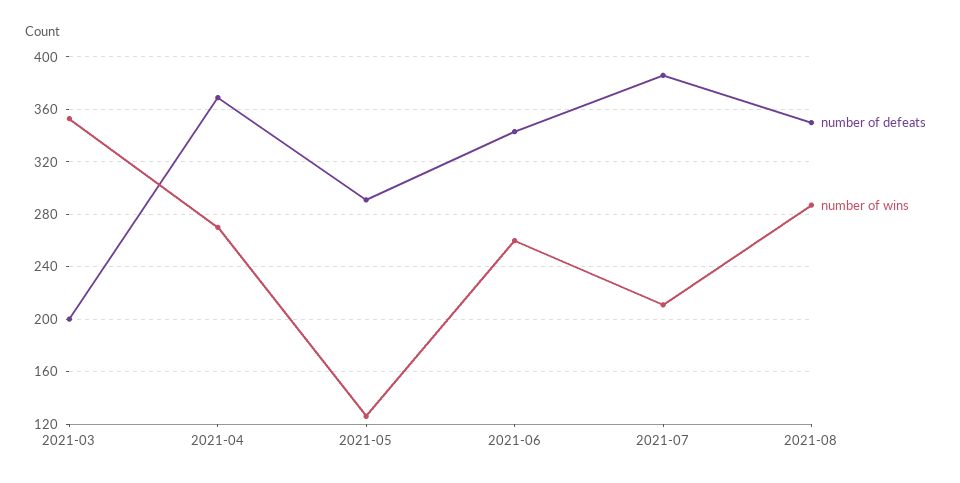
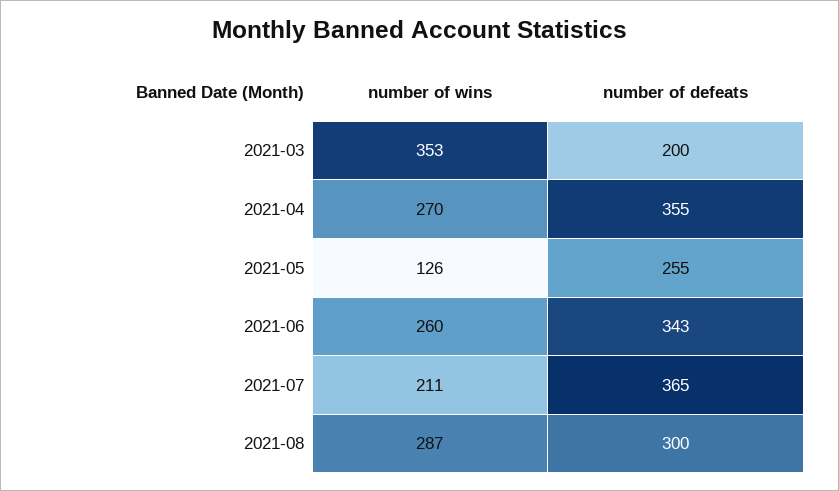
  {
    "number of defeats": {
      "2021-03": 200,
-     "2021-04": 370,
+     "2021-04": 355,
-     "2021-05": 290,
+     "2021-05": 255,
      "2021-06": 343,
-     "2021-07": 385,
+     "2021-07": 365,
-     "2021-08": 350
+     "2021-08": 300
    },
    "number of wins": {
      "2021-03": 353,
      "2021-04": 270,
      "2021-05": 126,
      "2021-06": 260,
      "2021-07": 211,
      "2021-08": 287
    }
  }

